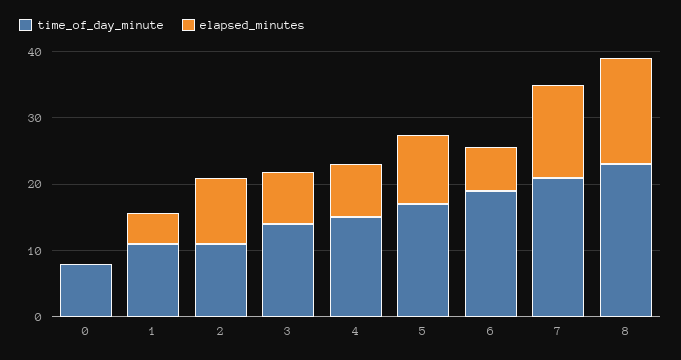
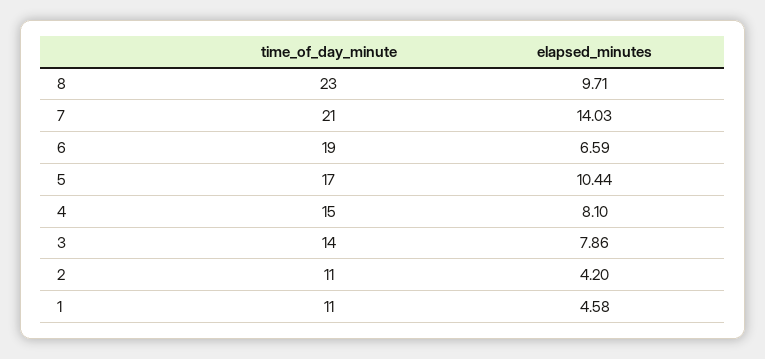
  {
    "time_of_day_minute": {
-     "0": 8,
      "1": 11,
      "2": 11,
      "3": 14,
      "4": 15,
      "5": 17,
      "6": 19,
      "7": 21,
      "8": 23
    },
    "elapsed_minutes": {
-     "0": 0,
      "1": 4.58,
-     "2": 10,
+     "2": 4.2,
      "3": 7.86,
      "4": 8.1,
      "5": 10.44,
      "6": 6.59,
      "7": 14.03,
-     "8": 16
+     "8": 9.71
    }
  }

